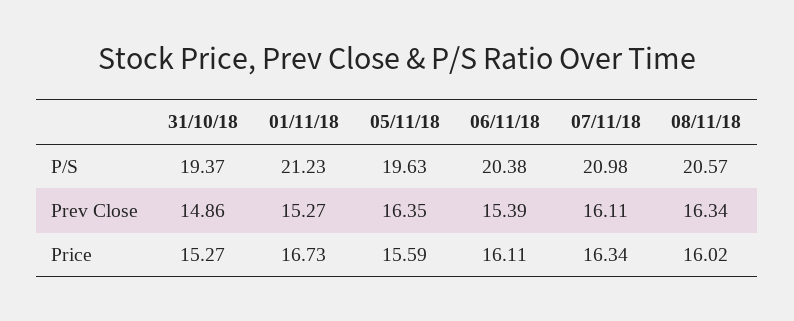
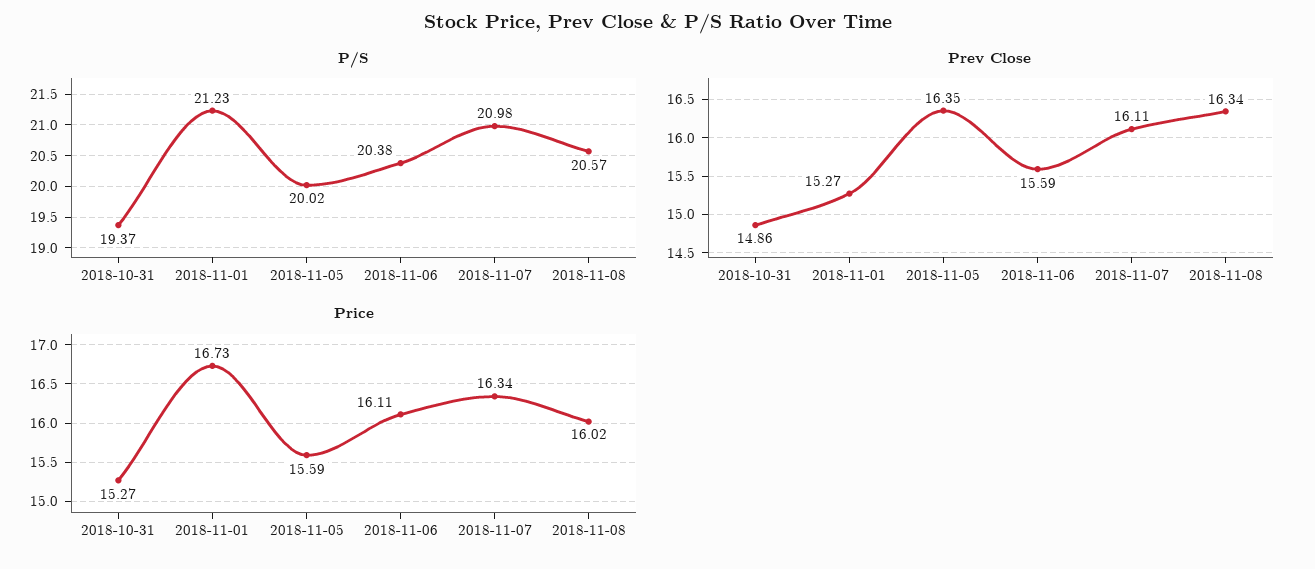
  {
    "P/S": {
      "31/10/18": 19.37,
      "01/11/18": 21.23,
-     "05/11/18": 19.63,
+     "05/11/18": 20.02,
      "06/11/18": 20.38,
      "07/11/18": 20.98,
      "08/11/18": 20.57
    },
    "Prev Close": {
      "31/10/18": 14.86,
      "01/11/18": 15.27,
      "05/11/18": 16.35,
-     "06/11/18": 15.39,
+     "06/11/18": 15.59,
      "07/11/18": 16.11,
      "08/11/18": 16.34
    },
    "Price": {
      "31/10/18": 15.27,
      "01/11/18": 16.73,
      "05/11/18": 15.59,
      "06/11/18": 16.11,
      "07/11/18": 16.34,
      "08/11/18": 16.02
    }
  }

